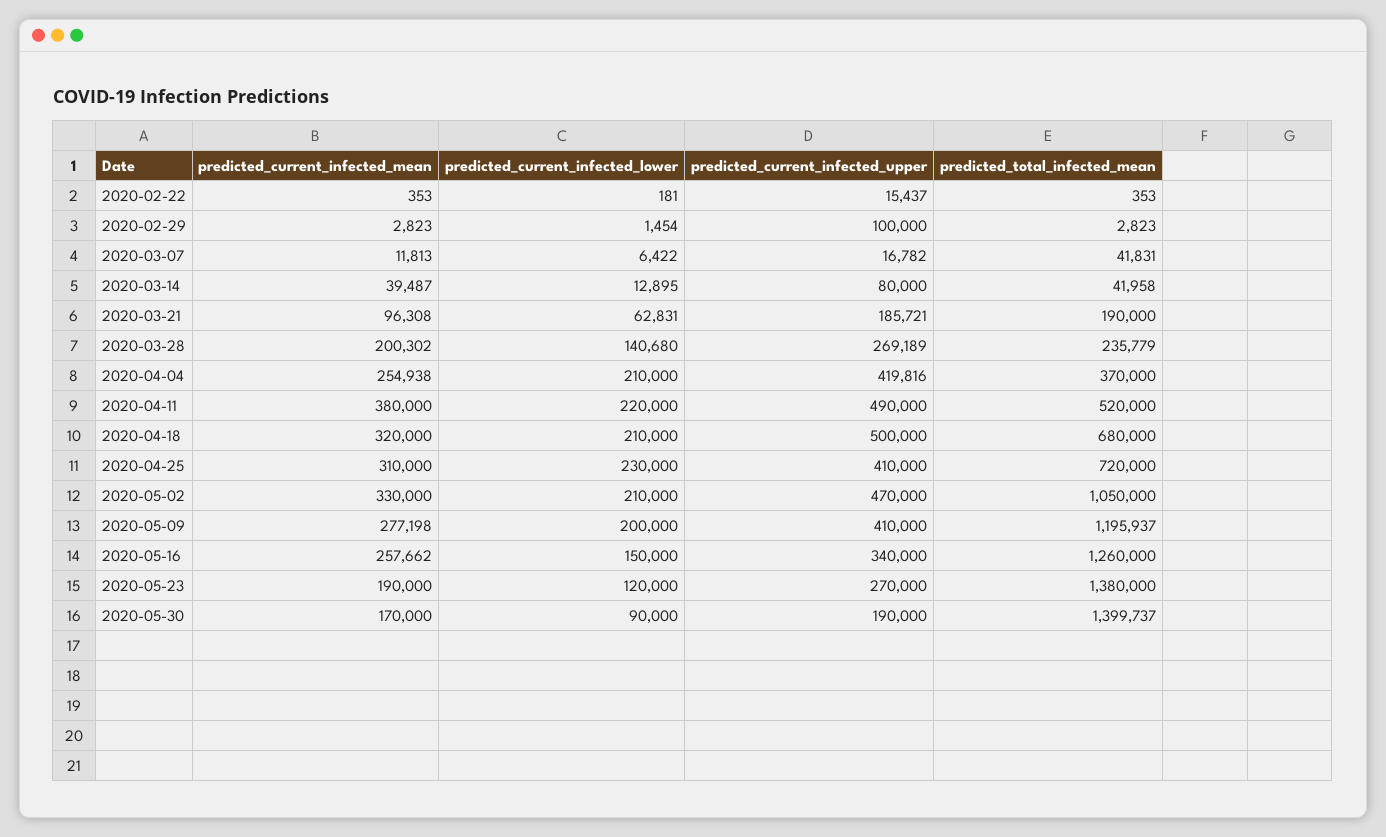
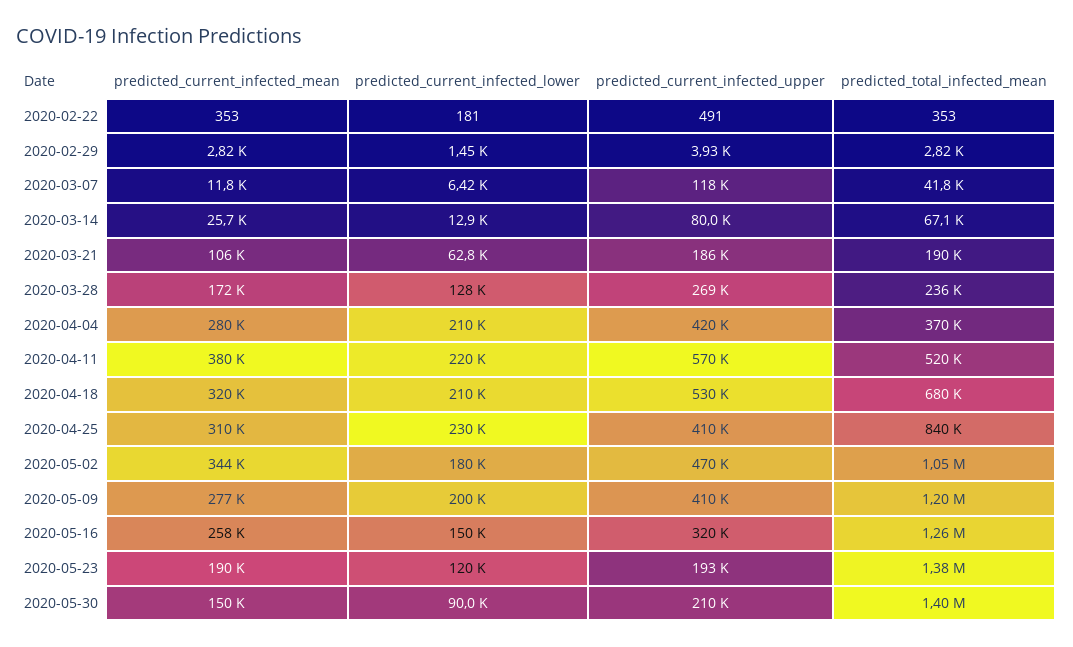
  {
    "predicted_current_infected_mean": {
      "2020-02-22": 353,
      "2020-02-29": 2823,
      "2020-03-07": 11813,
-     "2020-03-14": 39487,
+     "2020-03-14": 25700,
-     "2020-03-21": 96308,
+     "2020-03-21": 106000,
-     "2020-03-28": 200302,
+     "2020-03-28": 172000,
-     "2020-04-04": 254938,
+     "2020-04-04": 280000,
      "2020-04-11": 380000,
      "2020-04-18": 320000,
      "2020-04-25": 310000,
-     "2020-05-02": 330000,
+     "2020-05-02": 344000,
      "2020-05-09": 277198,
      "2020-05-16": 257662,
      "2020-05-23": 190000,
-     "2020-05-30": 170000
+     "2020-05-30": 150000
    },
    "predicted_current_infected_lower": {
      "2020-02-22": 181,
      "2020-02-29": 1454,
      "2020-03-07": 6422,
      "2020-03-14": 12895,
      "2020-03-21": 62831,
-     "2020-03-28": 140680,
+     "2020-03-28": 128000,
      "2020-04-04": 210000,
      "2020-04-11": 220000,
      "2020-04-18": 210000,
      "2020-04-25": 230000,
-     "2020-05-02": 210000,
+     "2020-05-02": 180000,
      "2020-05-09": 200000,
      "2020-05-16": 150000,
      "2020-05-23": 120000,
      "2020-05-30": 90000
    },
    "predicted_current_infected_upper": {
-     "2020-02-22": 15437,
+     "2020-02-22": 491,
-     "2020-02-29": 100000,
+     "2020-02-29": 3930,
-     "2020-03-07": 16782,
+     "2020-03-07": 118000,
      "2020-03-14": 80000,
      "2020-03-21": 185721,
      "2020-03-28": 269189,
      "2020-04-04": 419816,
-     "2020-04-11": 490000,
+     "2020-04-11": 570000,
-     "2020-04-18": 500000,
+     "2020-04-18": 530000,
      "2020-04-25": 410000,
      "2020-05-02": 470000,
      "2020-05-09": 410000,
-     "2020-05-16": 340000,
+     "2020-05-16": 320000,
-     "2020-05-23": 270000,
+     "2020-05-23": 193000,
-     "2020-05-30": 190000
+     "2020-05-30": 210000
    },
    "predicted_total_infected_mean": {
      "2020-02-22": 353,
      "2020-02-29": 2823,
      "2020-03-07": 41831,
-     "2020-03-14": 41958,
+     "2020-03-14": 67100,
      "2020-03-21": 190000,
      "2020-03-28": 235779,
      "2020-04-04": 370000,
      "2020-04-11": 520000,
      "2020-04-18": 680000,
-     "2020-04-25": 720000,
+     "2020-04-25": 840000,
      "2020-05-02": 1050000,
      "2020-05-09": 1195937,
      "2020-05-16": 1260000,
      "2020-05-23": 1380000,
      "2020-05-30": 1399737
    }
  }

